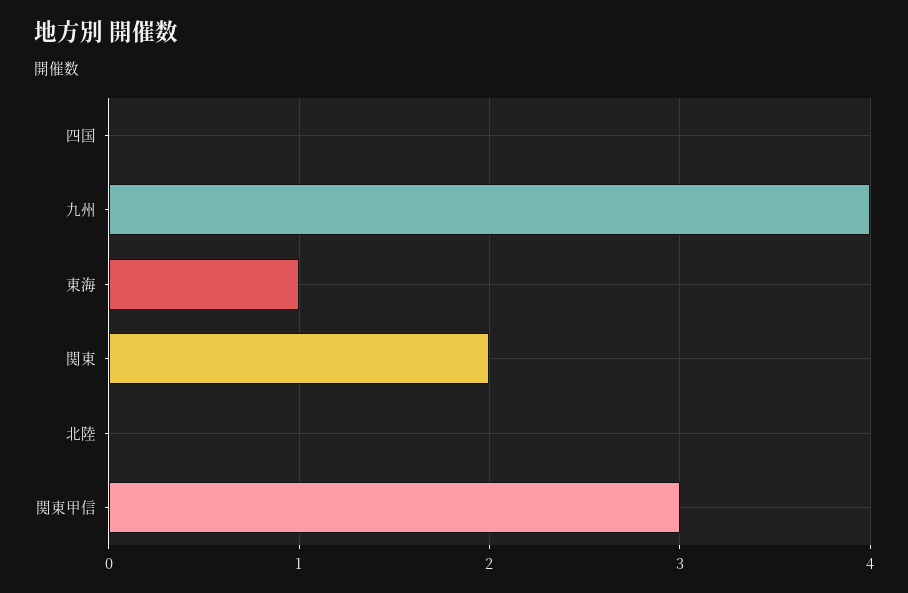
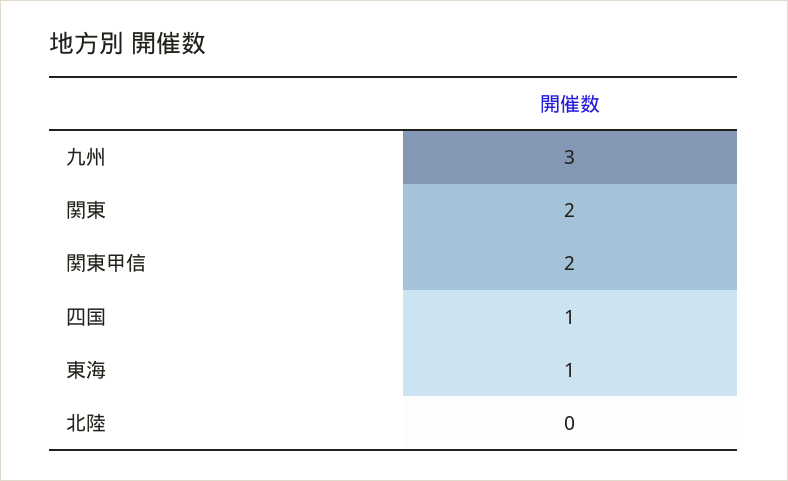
  {
-   "四国": 0,
+   "四国": 1,
-   "九州": 4,
+   "九州": 3,
    "東海": 1,
    "関東": 2,
    "北陸": 0,
-   "関東甲信": 3
+   "関東甲信": 2
  }

